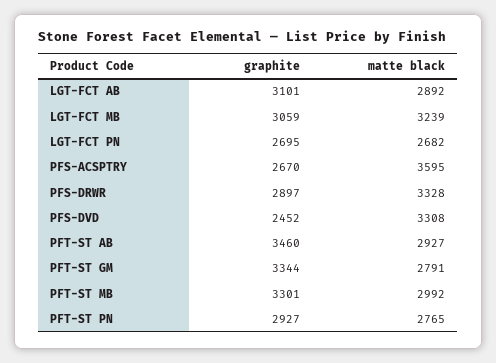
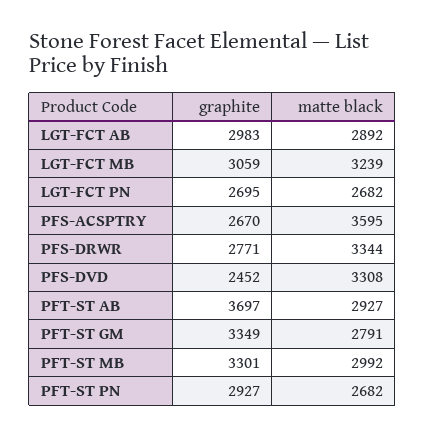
  {
    "graphite": {
-     "LGT-FCT AB": 3101,
+     "LGT-FCT AB": 2983,
      "LGT-FCT MB": 3059,
      "LGT-FCT PN": 2695,
      "PFS-ACSPTRY": 2670,
-     "PFS-DRWR": 2897,
+     "PFS-DRWR": 2771,
      "PFS-DVD": 2452,
-     "PFT-ST AB": 3460,
+     "PFT-ST AB": 3697,
-     "PFT-ST GM": 3344,
+     "PFT-ST GM": 3349,
      "PFT-ST MB": 3301,
      "PFT-ST PN": 2927
    },
    "matte black": {
      "LGT-FCT AB": 2892,
      "LGT-FCT MB": 3239,
      "LGT-FCT PN": 2682,
      "PFS-ACSPTRY": 3595,
-     "PFS-DRWR": 3328,
+     "PFS-DRWR": 3344,
      "PFS-DVD": 3308,
      "PFT-ST AB": 2927,
      "PFT-ST GM": 2791,
      "PFT-ST MB": 2992,
-     "PFT-ST PN": 2765
+     "PFT-ST PN": 2682
    }
  }

